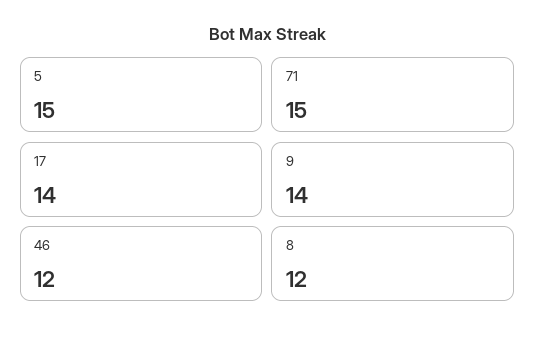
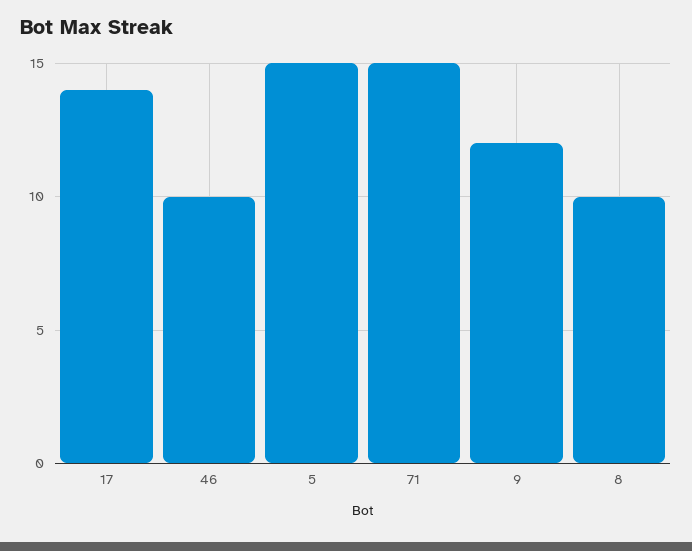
  {
    "5": 15,
    "71": 15,
    "17": 14,
-   "9": 14,
+   "9": 12,
-   "46": 12,
+   "46": 10,
-   "8": 12
+   "8": 10
  }

